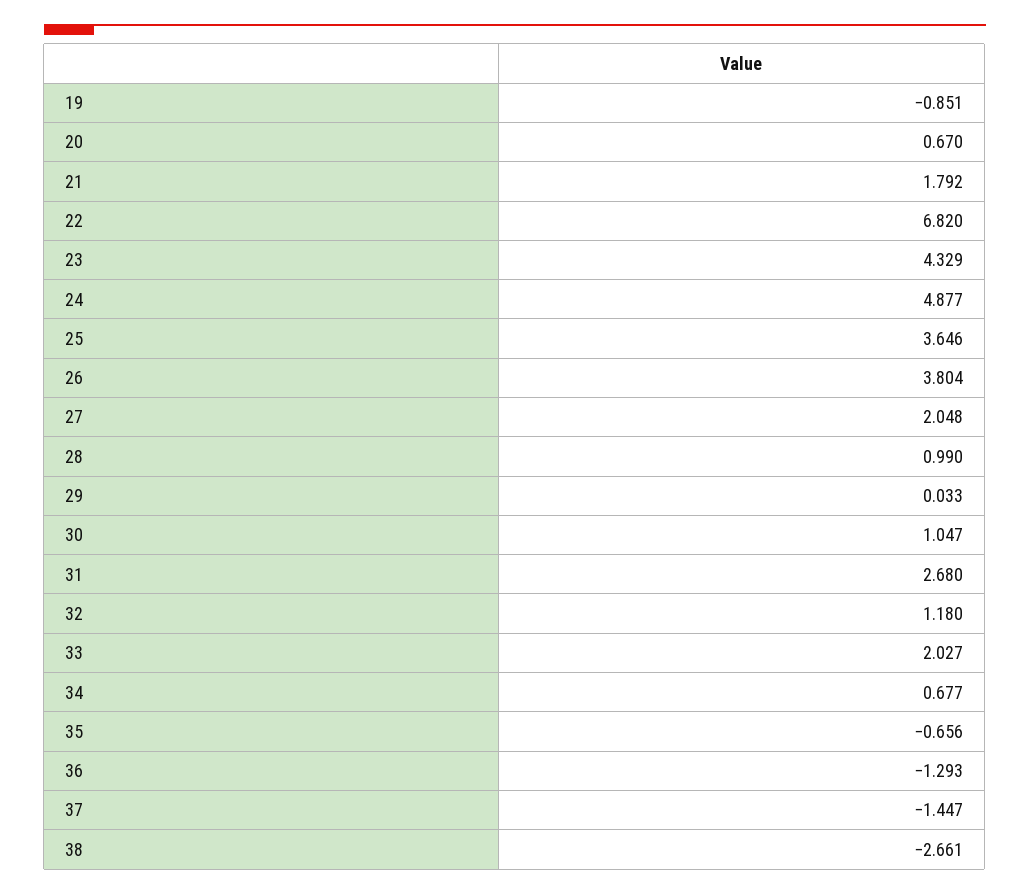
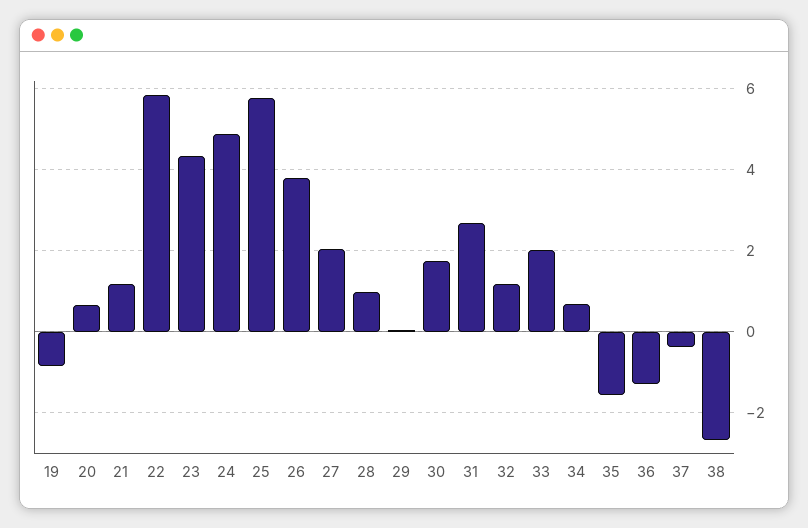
  {
    "19": -0.851,
    "20": 0.67,
-   "21": 1.792,
+   "21": 1.2,
-   "22": 6.82,
+   "22": 5.8,
    "23": 4.329,
    "24": 4.877,
-   "25": 3.646,
+   "25": 5.8,
    "26": 3.804,
    "27": 2.048,
    "28": 0.99,
    "29": 0.033,
-   "30": 1.047,
+   "30": 1.8,
    "31": 2.68,
    "32": 1.18,
    "33": 2.027,
    "34": 0.677,
-   "35": -0.656,
+   "35": -1.6,
    "36": -1.293,
-   "37": -1.447,
+   "37": -0.4,
    "38": -2.661
  }

